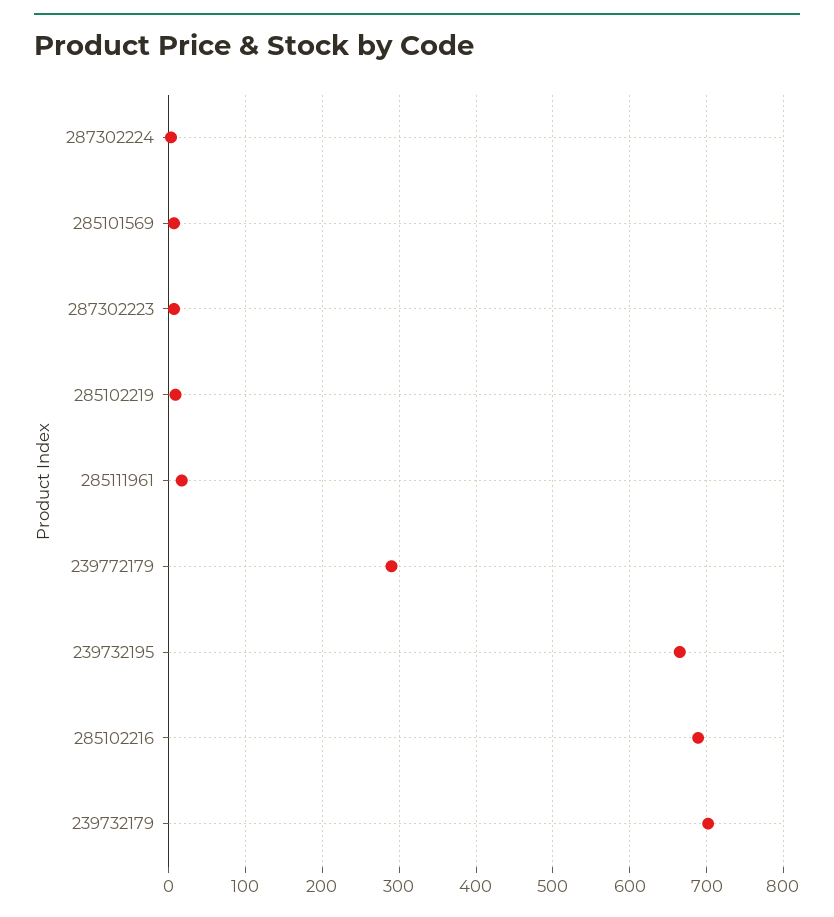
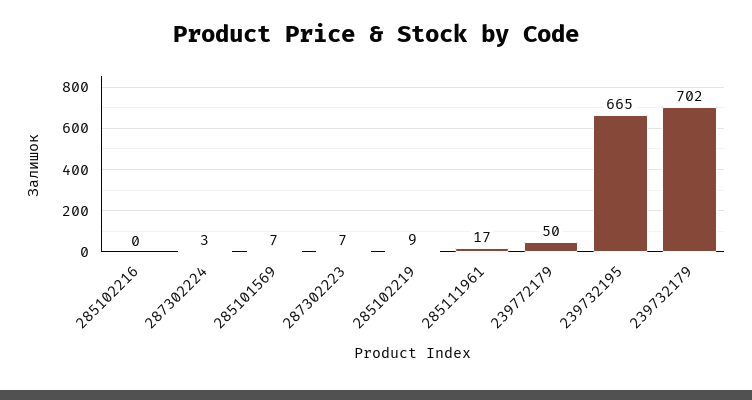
  {
    "287302224": 3,
    "285101569": 7,
    "287302223": 7,
    "285102219": 9,
    "285111961": 17,
-   "239772179": 290,
+   "239772179": 50,
    "239732195": 665,
-   "285102216": 690,
+   "285102216": 0,
    "239732179": 702
  }

